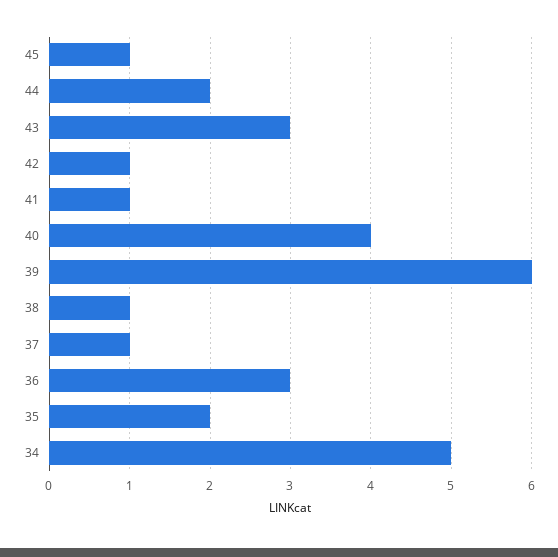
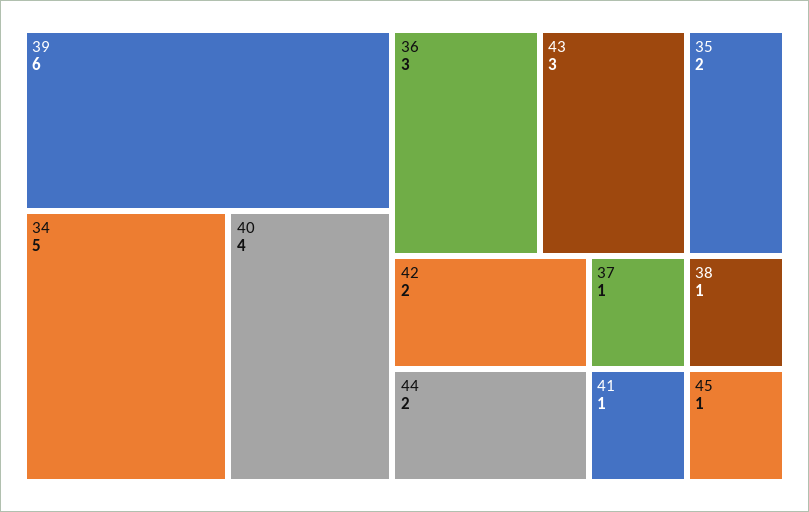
  {
    "45": 1,
    "44": 2,
    "43": 3,
-   "42": 1,
+   "42": 2,
    "41": 1,
    "40": 4,
    "39": 6,
    "38": 1,
    "37": 1,
    "36": 3,
    "35": 2,
    "34": 5
  }

